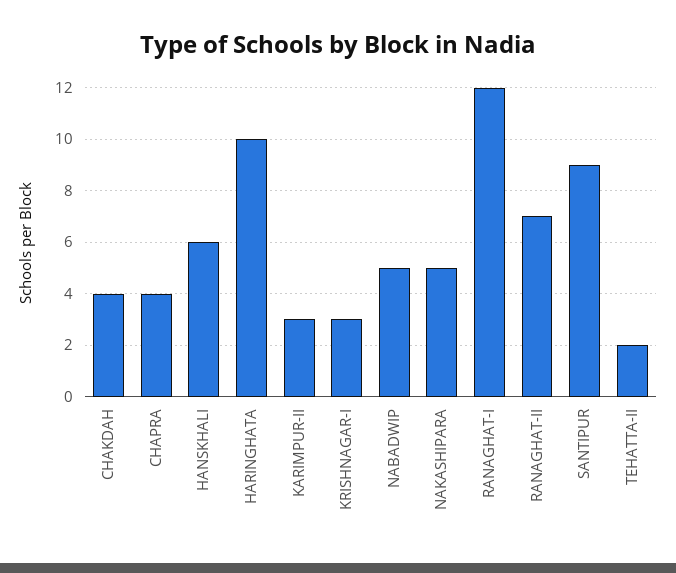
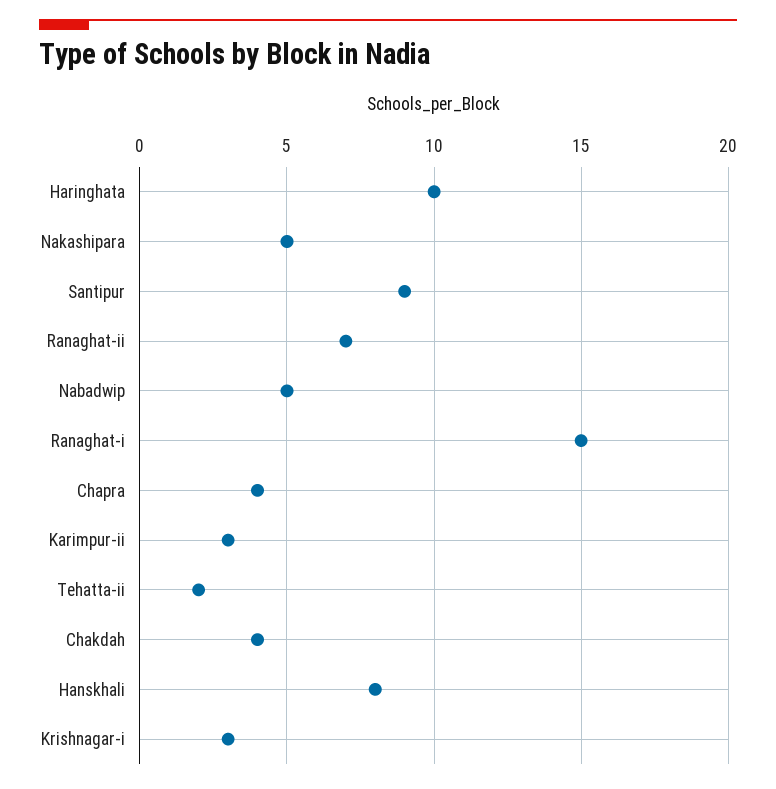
  {
    "CHAKDAH": 4,
    "CHAPRA": 4,
-   "HANSKHALI": 6,
+   "HANSKHALI": 8,
    "HARINGHATA": 10,
    "KARIMPUR-II": 3,
    "KRISHNAGAR-I": 3,
    "NABADWIP": 5,
    "NAKASHIPARA": 5,
-   "RANAGHAT-I": 12,
+   "RANAGHAT-I": 15,
    "RANAGHAT-II": 7,
    "SANTIPUR": 9,
    "TEHATTA-II": 2
  }

